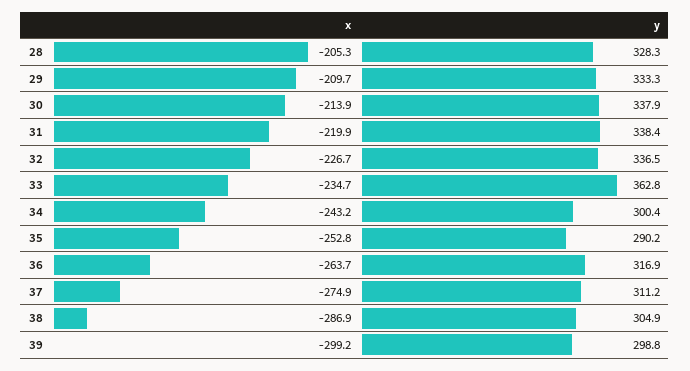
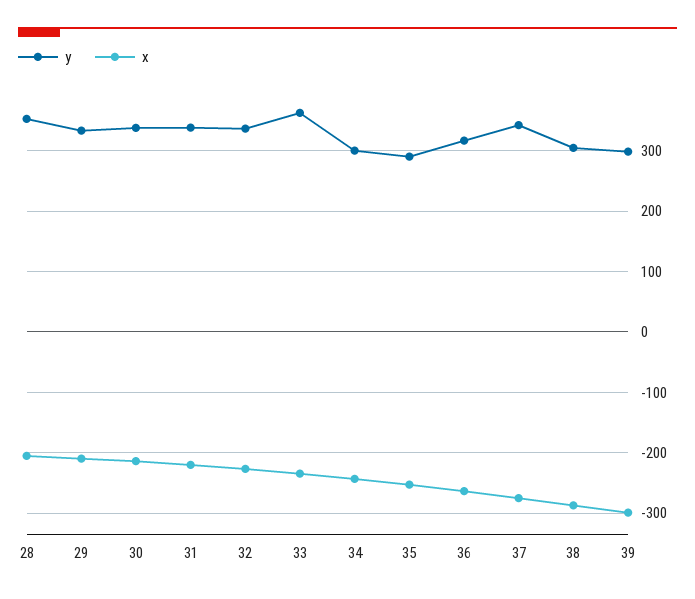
  {
    "x": {
      "28": -205.3,
      "29": -209.7,
      "30": -213.9,
      "31": -219.9,
      "32": -226.7,
      "33": -234.7,
      "34": -243.2,
      "35": -252.8,
      "36": -263.7,
      "37": -274.9,
      "38": -286.9,
      "39": -299.2
    },
    "y": {
-     "28": 328.3,
+     "28": 350,
      "29": 333.3,
      "30": 337.9,
      "31": 338.4,
      "32": 336.5,
      "33": 362.8,
      "34": 300.4,
      "35": 290.2,
      "36": 316.9,
-     "37": 311.2,
+     "37": 340,
      "38": 304.9,
      "39": 298.8
    }
  }

